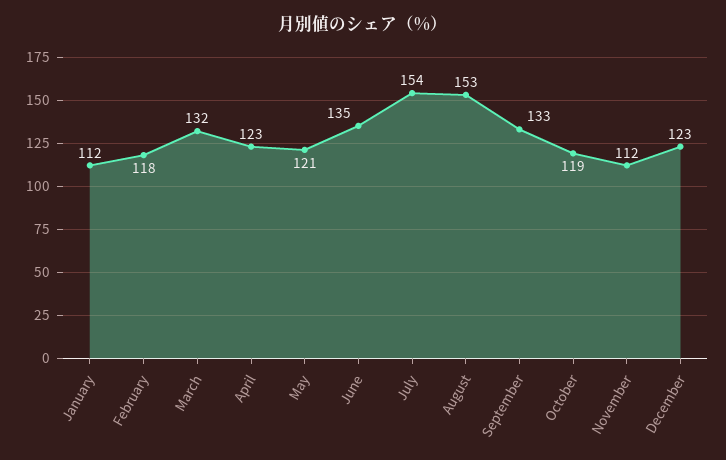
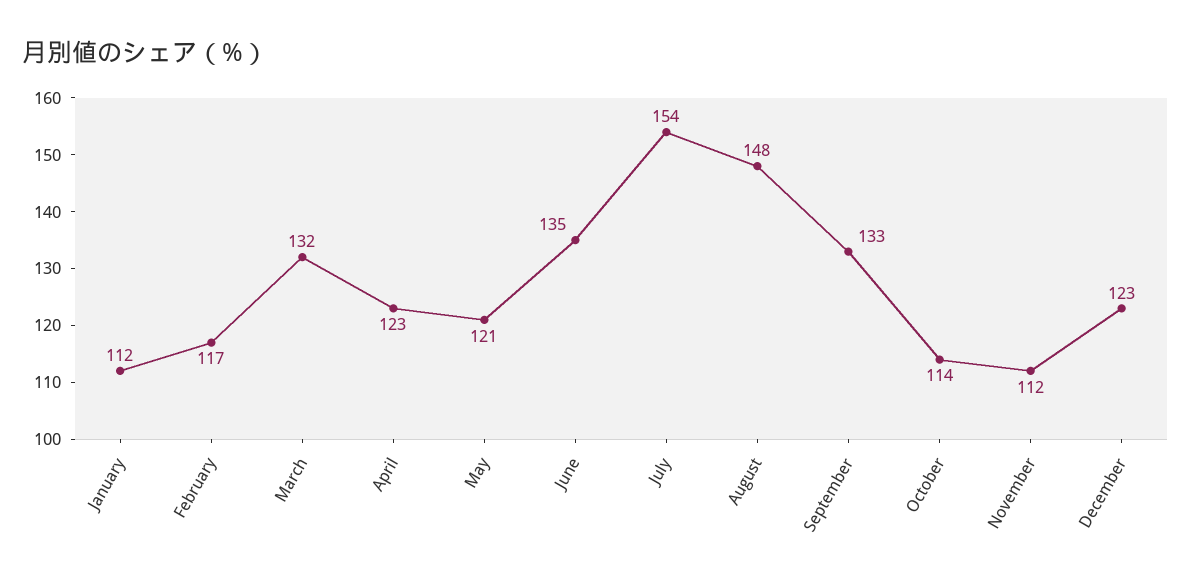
  {
    "January": 112,
-   "February": 118,
+   "February": 117,
    "March": 132,
    "April": 123,
    "May": 121,
    "June": 135,
    "July": 154,
-   "August": 153,
+   "August": 148,
    "September": 133,
-   "October": 119,
+   "October": 114,
    "November": 112,
    "December": 123
  }

